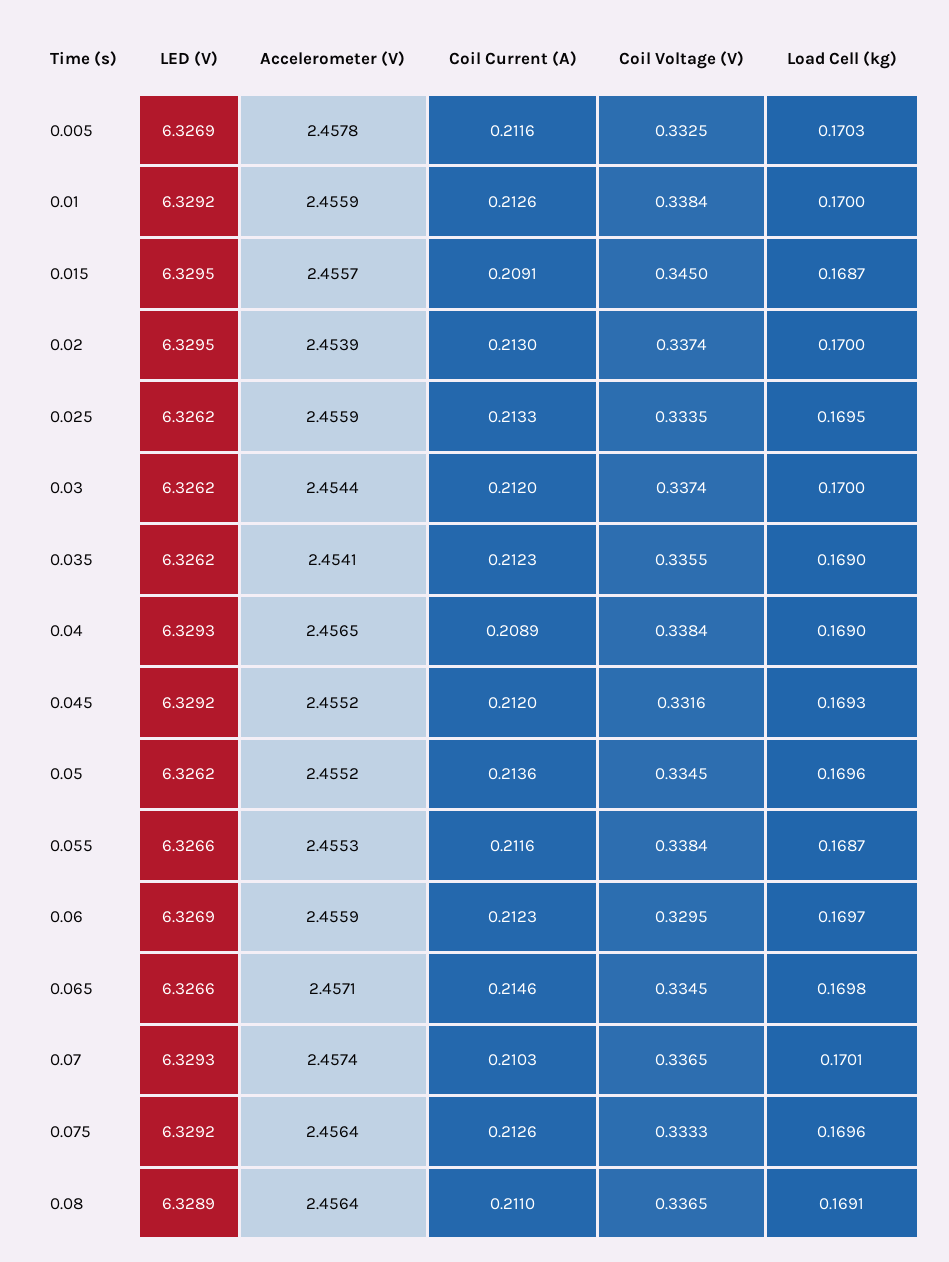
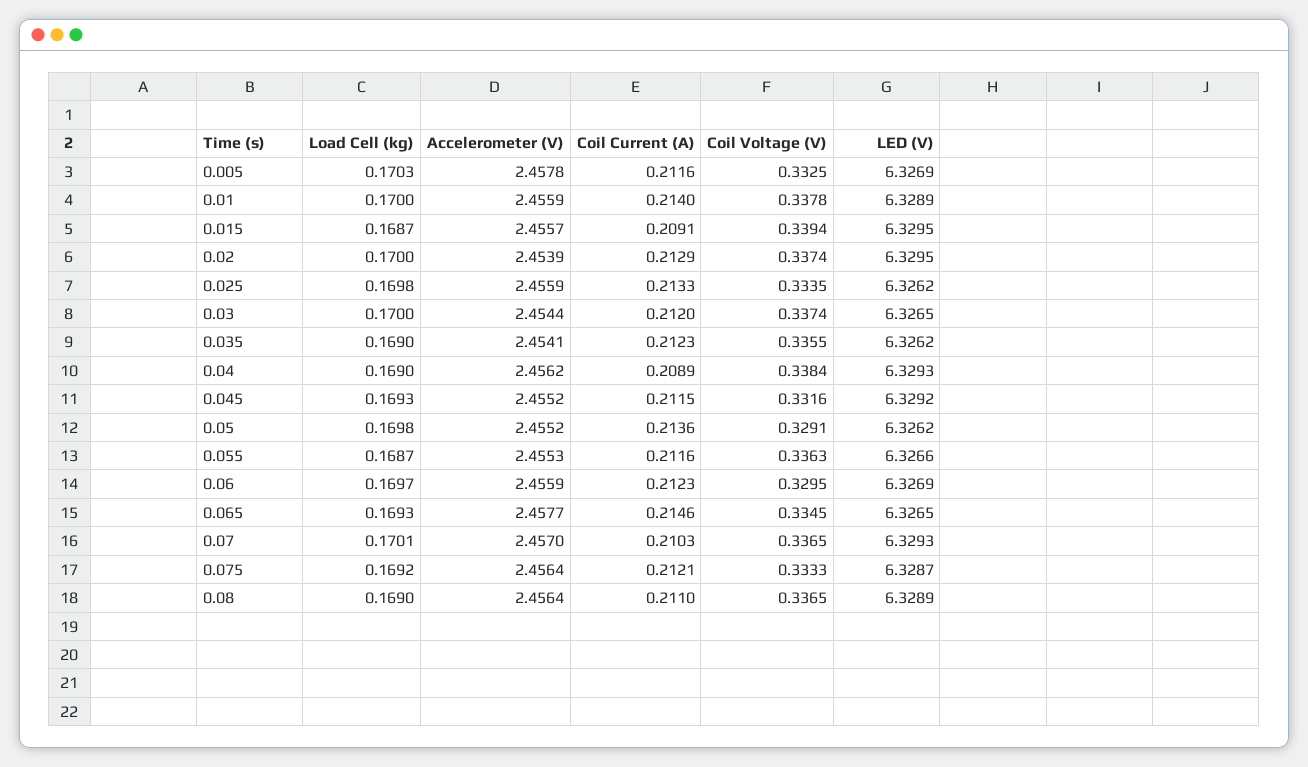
  {
    "LED (V)": {
      "0.005": 6.3269,
-     "0.01": 6.3292,
+     "0.01": 6.3289,
      "0.015": 6.3295,
      "0.02": 6.3295,
      "0.025": 6.3262,
-     "0.03": 6.3262,
+     "0.03": 6.3265,
      "0.035": 6.3262,
      "0.04": 6.3293,
      "0.045": 6.3292,
      "0.05": 6.3262,
      "0.055": 6.3266,
      "0.06": 6.3269,
-     "0.065": 6.3266,
+     "0.065": 6.3265,
      "0.07": 6.3293,
-     "0.075": 6.3292,
+     "0.075": 6.3287,
      "0.08": 6.3289
    },
    "Accelerometer (V)": {
      "0.005": 2.4578,
      "0.01": 2.4559,
      "0.015": 2.4557,
      "0.02": 2.4539,
      "0.025": 2.4559,
      "0.03": 2.4544,
      "0.035": 2.4541,
-     "0.04": 2.4565,
+     "0.04": 2.4562,
      "0.045": 2.4552,
      "0.05": 2.4552,
      "0.055": 2.4553,
      "0.06": 2.4559,
-     "0.065": 2.4571,
+     "0.065": 2.4577,
-     "0.07": 2.4574,
+     "0.07": 2.457,
      "0.075": 2.4564,
      "0.08": 2.4564
    },
    "Coil Current (A)": {
      "0.005": 0.2116,
-     "0.01": 0.2126,
+     "0.01": 0.214,
      "0.015": 0.2091,
-     "0.02": 0.213,
+     "0.02": 0.2129,
      "0.025": 0.2133,
      "0.03": 0.212,
      "0.035": 0.2123,
      "0.04": 0.2089,
-     "0.045": 0.212,
+     "0.045": 0.2115,
      "0.05": 0.2136,
      "0.055": 0.2116,
      "0.06": 0.2123,
      "0.065": 0.2146,
      "0.07": 0.2103,
-     "0.075": 0.2126,
+     "0.075": 0.2121,
      "0.08": 0.211
    },
    "Coil Voltage (V)": {
      "0.005": 0.3325,
-     "0.01": 0.3384,
+     "0.01": 0.3378,
-     "0.015": 0.345,
+     "0.015": 0.3394,
      "0.02": 0.3374,
      "0.025": 0.3335,
      "0.03": 0.3374,
      "0.035": 0.3355,
      "0.04": 0.3384,
      "0.045": 0.3316,
-     "0.05": 0.3345,
+     "0.05": 0.3291,
-     "0.055": 0.3384,
+     "0.055": 0.3363,
      "0.06": 0.3295,
      "0.065": 0.3345,
      "0.07": 0.3365,
      "0.075": 0.3333,
      "0.08": 0.3365
    },
    "Load Cell (kg)": {
      "0.005": 0.1703,
      "0.01": 0.17,
      "0.015": 0.1687,
      "0.02": 0.17,
-     "0.025": 0.1695,
+     "0.025": 0.1698,
      "0.03": 0.17,
      "0.035": 0.169,
      "0.04": 0.169,
      "0.045": 0.1693,
-     "0.05": 0.1696,
+     "0.05": 0.1698,
      "0.055": 0.1687,
      "0.06": 0.1697,
-     "0.065": 0.1698,
+     "0.065": 0.1693,
      "0.07": 0.1701,
-     "0.075": 0.1696,
+     "0.075": 0.1692,
-     "0.08": 0.1691
+     "0.08": 0.169
    }
  }

